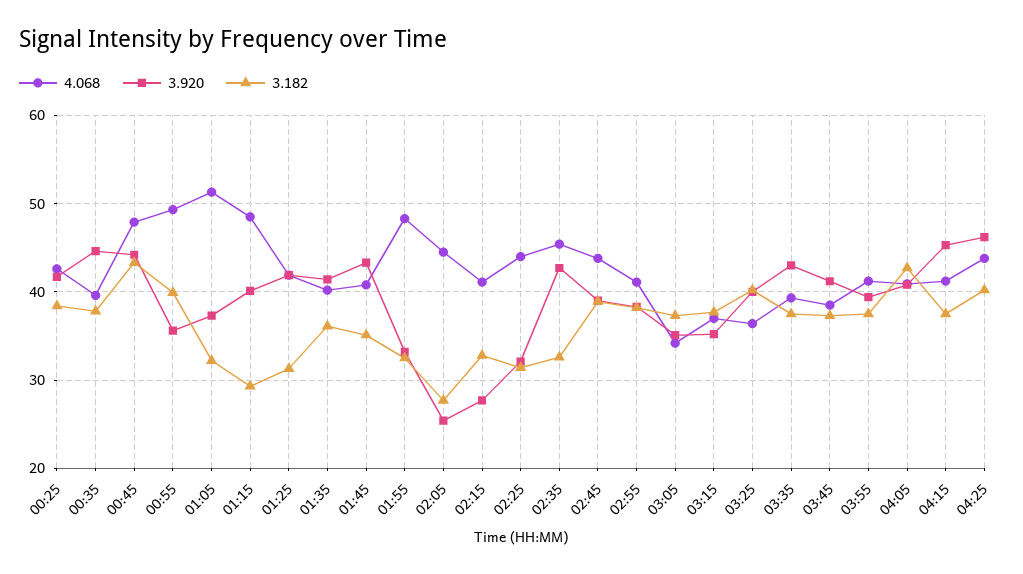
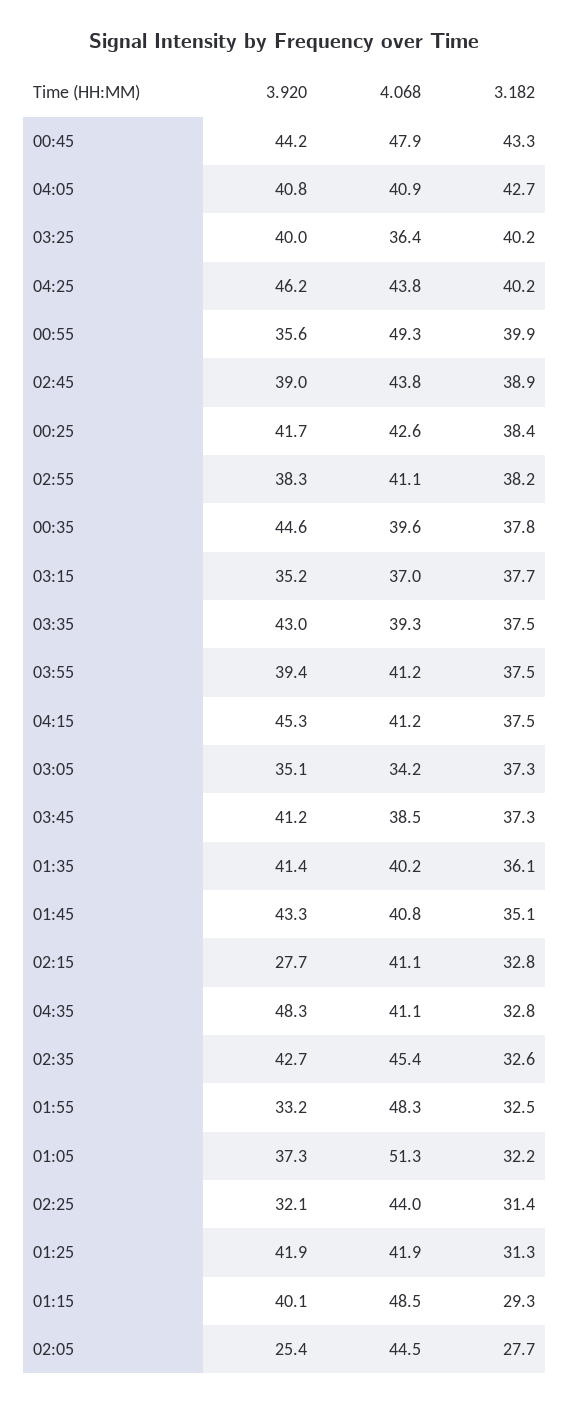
  {
    "4.068": {
      "00:25": 42.6,
      "00:35": 39.6,
      "00:45": 47.9,
      "00:55": 49.3,
      "01:05": 51.3,
      "01:15": 48.5,
      "01:25": 41.9,
      "01:35": 40.2,
      "01:45": 40.8,
      "01:55": 48.3,
      "02:05": 44.5,
      "02:15": 41.1,
      "02:25": 44,
      "02:35": 45.4,
      "02:45": 43.8,
      "02:55": 41.1,
      "03:05": 34.2,
      "03:15": 37,
      "03:25": 36.4,
      "03:35": 39.3,
      "03:45": 38.5,
      "03:55": 41.2,
      "04:05": 40.9,
      "04:15": 41.2,
-     "04:25": 43.8
+     "04:25": 43.8,
+     "04:35": 41.1
    },
    "3.920": {
      "00:25": 41.7,
      "00:35": 44.6,
      "00:45": 44.2,
      "00:55": 35.6,
      "01:05": 37.3,
      "01:15": 40.1,
      "01:25": 41.9,
      "01:35": 41.4,
      "01:45": 43.3,
      "01:55": 33.2,
      "02:05": 25.4,
      "02:15": 27.7,
      "02:25": 32.1,
      "02:35": 42.7,
      "02:45": 39,
      "02:55": 38.3,
      "03:05": 35.1,
      "03:15": 35.2,
      "03:25": 40,
      "03:35": 43,
      "03:45": 41.2,
      "03:55": 39.4,
      "04:05": 40.8,
      "04:15": 45.3,
-     "04:25": 46.2
+     "04:25": 46.2,
+     "04:35": 48.3
    },
    "3.182": {
      "00:25": 38.4,
      "00:35": 37.8,
      "00:45": 43.3,
      "00:55": 39.9,
      "01:05": 32.2,
      "01:15": 29.3,
      "01:25": 31.3,
      "01:35": 36.1,
      "01:45": 35.1,
      "01:55": 32.5,
      "02:05": 27.7,
      "02:15": 32.8,
      "02:25": 31.4,
      "02:35": 32.6,
      "02:45": 38.9,
      "02:55": 38.2,
      "03:05": 37.3,
      "03:15": 37.7,
      "03:25": 40.2,
      "03:35": 37.5,
      "03:45": 37.3,
      "03:55": 37.5,
      "04:05": 42.7,
      "04:15": 37.5,
-     "04:25": 40.2
+     "04:25": 40.2,
+     "04:35": 32.8
    }
  }

